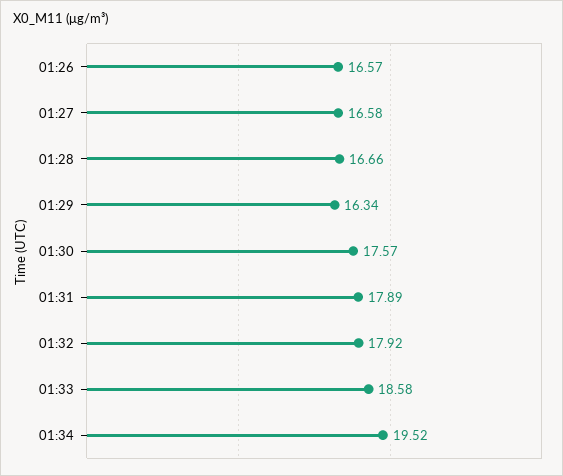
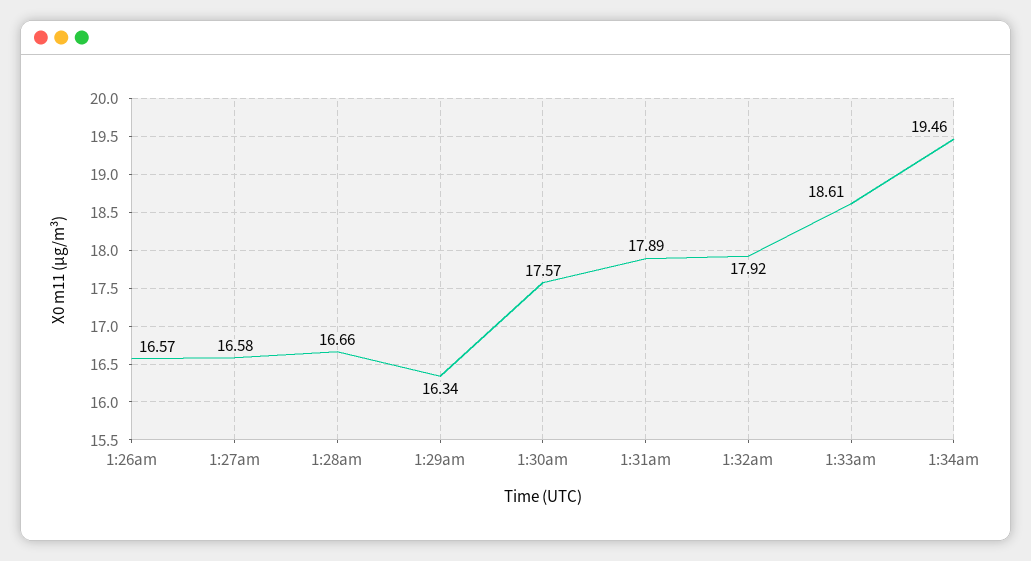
  {
    "01:26": 16.57,
    "01:27": 16.58,
    "01:28": 16.66,
    "01:29": 16.34,
    "01:30": 17.57,
    "01:31": 17.89,
    "01:32": 17.92,
-   "01:33": 18.58,
+   "01:33": 18.61,
-   "01:34": 19.52
+   "01:34": 19.46
  }

